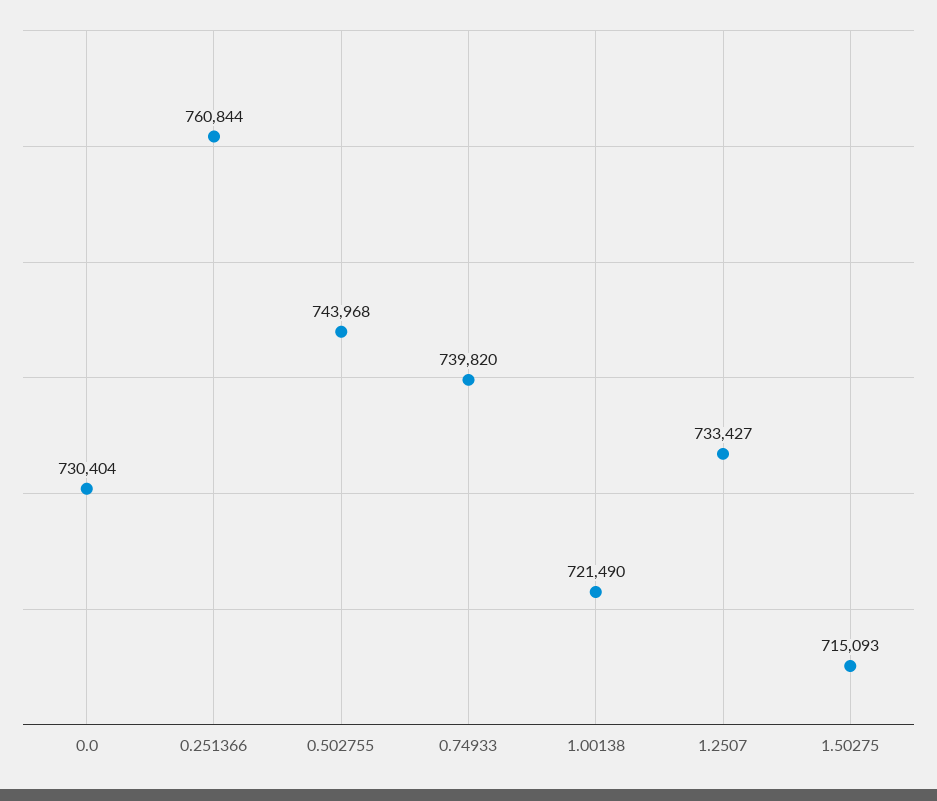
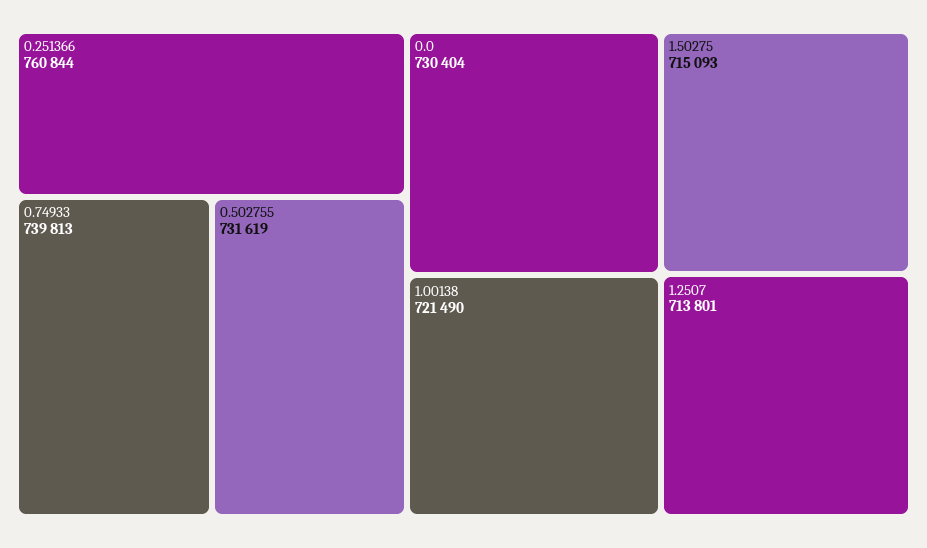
  {
    "0.0": 730404,
    "0.251366": 760844,
-   "0.502755": 743968,
+   "0.502755": 731619,
-   "0.74933": 739820,
+   "0.74933": 739813,
    "1.00138": 721490,
-   "1.2507": 733427,
+   "1.2507": 713801,
    "1.50275": 715093
  }

